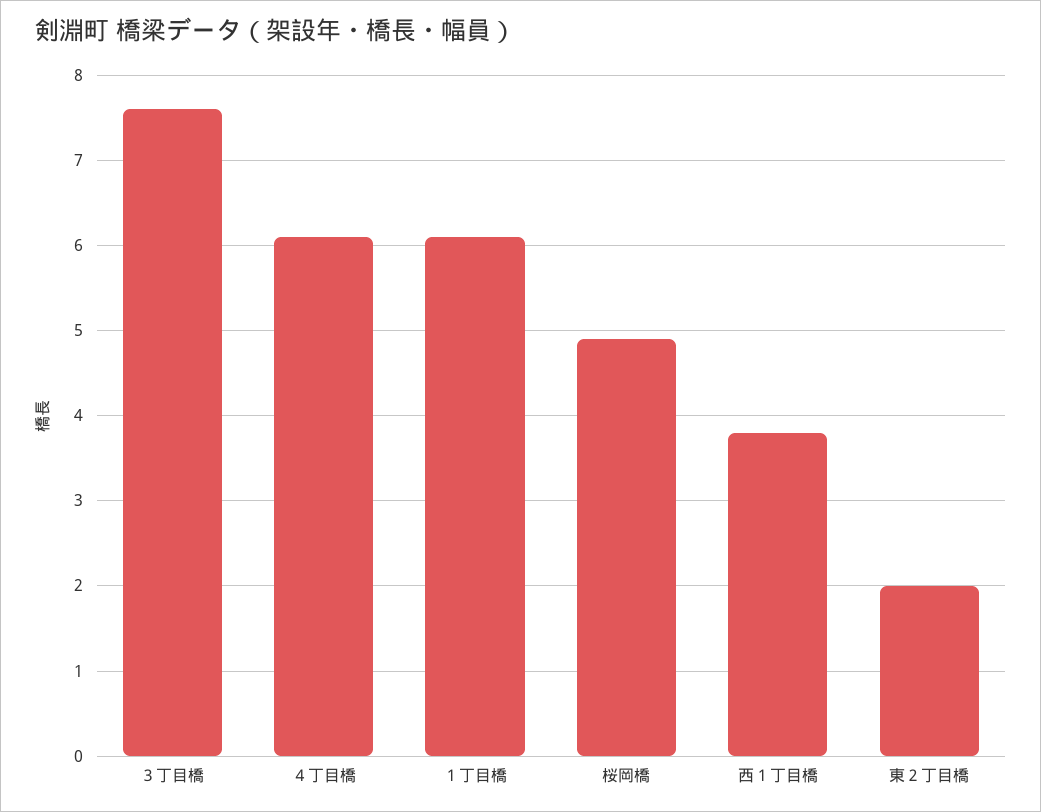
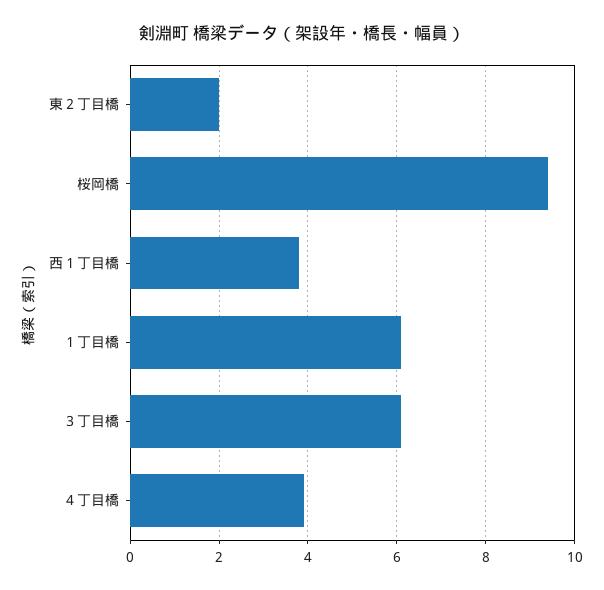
  {
-   "３丁目橋": 7.6,
+   "３丁目橋": 6,
-   "４丁目橋": 6.1,
+   "４丁目橋": 4,
    "１丁目橋": 6.1,
-   "桜岡橋": 4.9,
+   "桜岡橋": 9.5,
    "西１丁目橋": 3.8,
    "東２丁目橋": 2
  }

